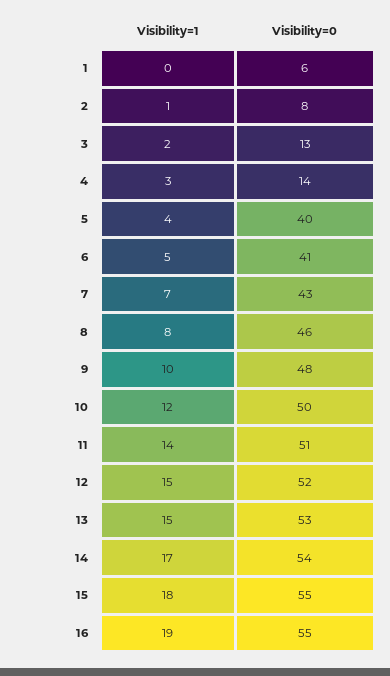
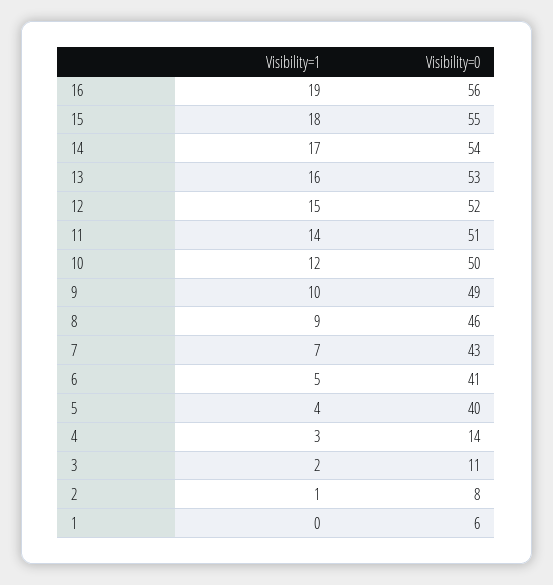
  {
    "Visibility=1": {
      "1": 0,
      "2": 1,
      "3": 2,
      "4": 3,
      "5": 4,
      "6": 5,
      "7": 7,
-     "8": 8,
+     "8": 9,
      "9": 10,
      "10": 12,
      "11": 14,
      "12": 15,
-     "13": 15,
+     "13": 16,
      "14": 17,
      "15": 18,
      "16": 19
    },
    "Visibility=0": {
      "1": 6,
      "2": 8,
-     "3": 13,
+     "3": 11,
      "4": 14,
      "5": 40,
      "6": 41,
      "7": 43,
      "8": 46,
-     "9": 48,
+     "9": 49,
      "10": 50,
      "11": 51,
      "12": 52,
      "13": 53,
      "14": 54,
      "15": 55,
-     "16": 55
+     "16": 56
    }
  }

